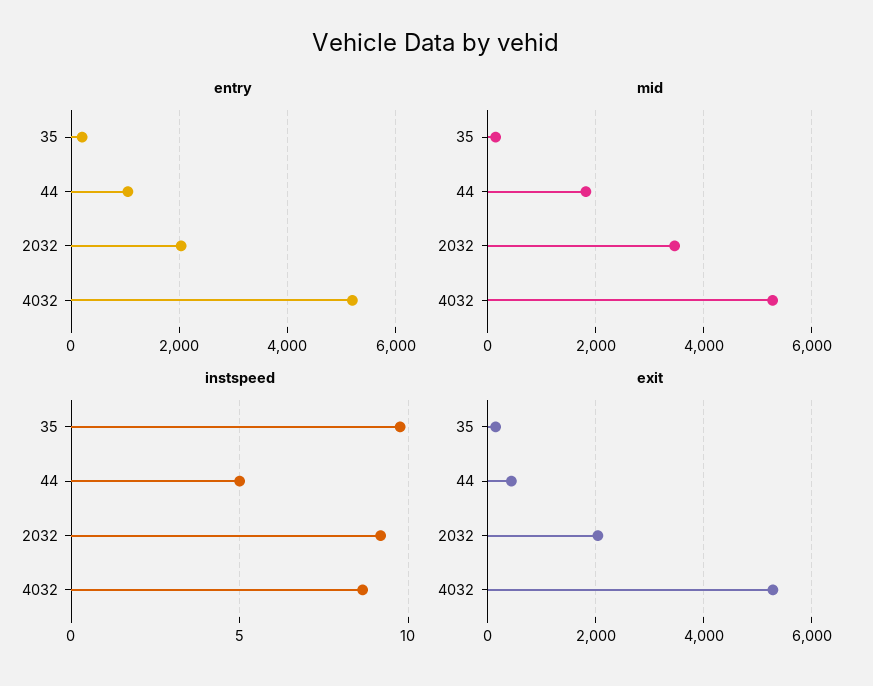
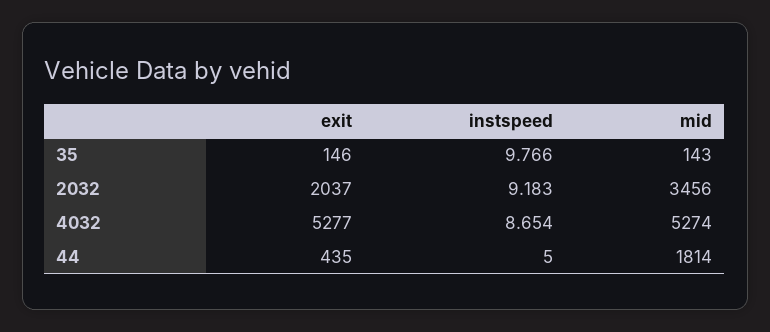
  {
-   "entry": {
-     "35": 200,
-     "44": 1000,
-     "2032": 2000,
-     "4032": 5200
-   },
    "mid": {
      "35": 143,
      "44": 1814,
      "2032": 3456,
      "4032": 5274
    },
    "instspeed": {
      "35": 9.766,
      "44": 5,
      "2032": 9.183,
      "4032": 8.654
    },
    "exit": {
      "35": 146,
      "44": 435,
      "2032": 2037,
      "4032": 5277
    }
  }

